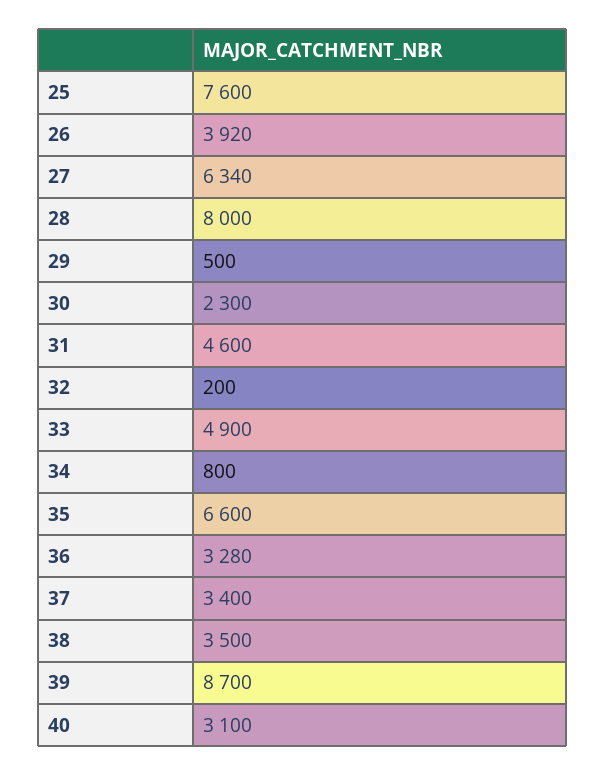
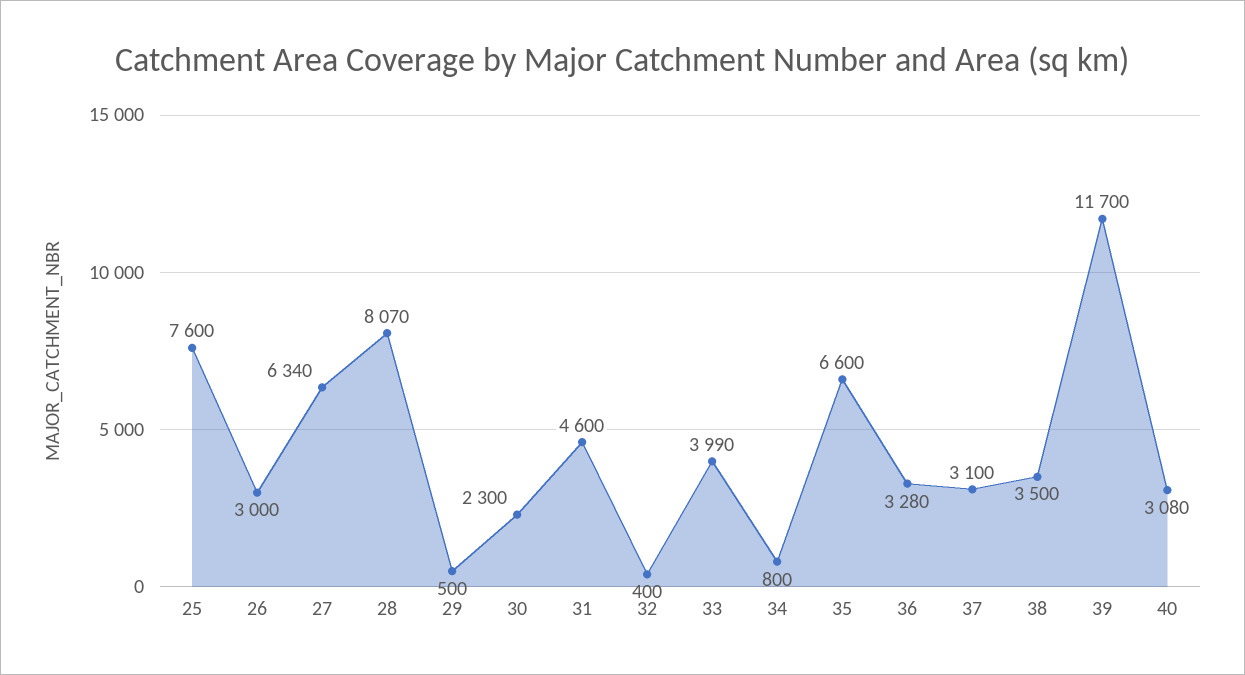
  {
    "25": 7600,
-   "26": 3920,
+   "26": 3000,
    "27": 6340,
-   "28": 8000,
+   "28": 8070,
    "29": 500,
    "30": 2300,
    "31": 4600,
-   "32": 200,
+   "32": 400,
-   "33": 4900,
+   "33": 3990,
    "34": 800,
    "35": 6600,
    "36": 3280,
-   "37": 3400,
+   "37": 3100,
    "38": 3500,
-   "39": 8700,
+   "39": 11700,
-   "40": 3100
+   "40": 3080
  }

